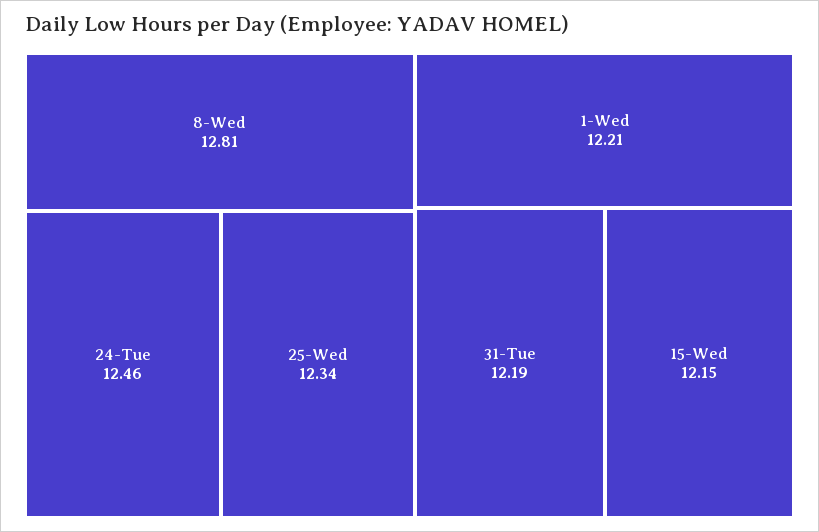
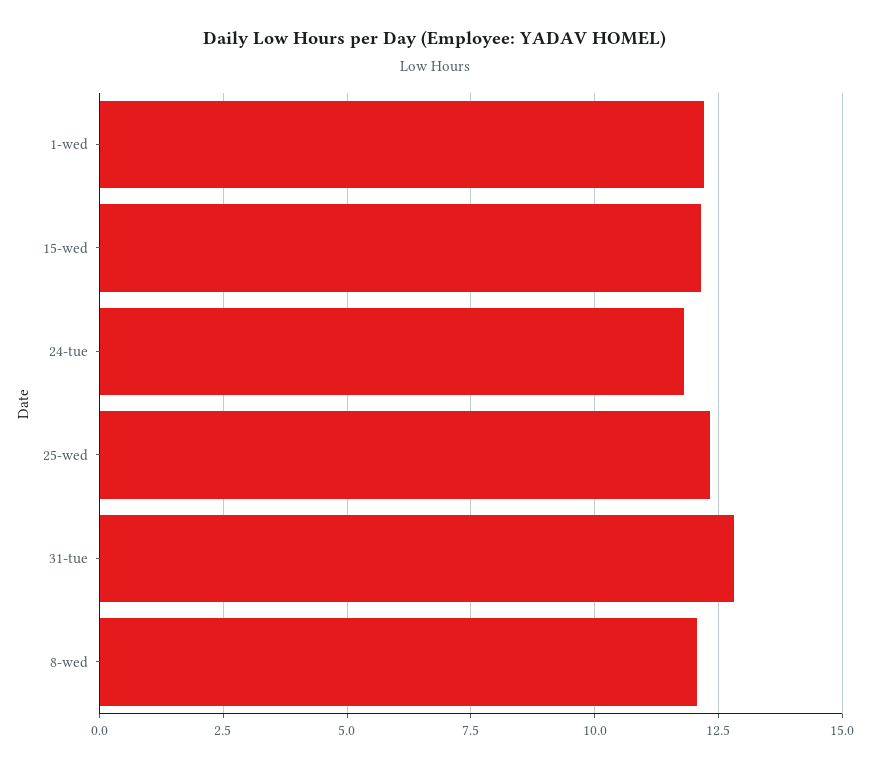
  {
-   "8-Wed": 12.81,
+   "8-Wed": 12,
-   "24-Tue": 12.46,
+   "24-Tue": 11.75,
    "25-Wed": 12.34,
    "1-Wed": 12.21,
-   "31-Tue": 12.19,
+   "31-Tue": 12.75,
    "15-Wed": 12.15
  }

